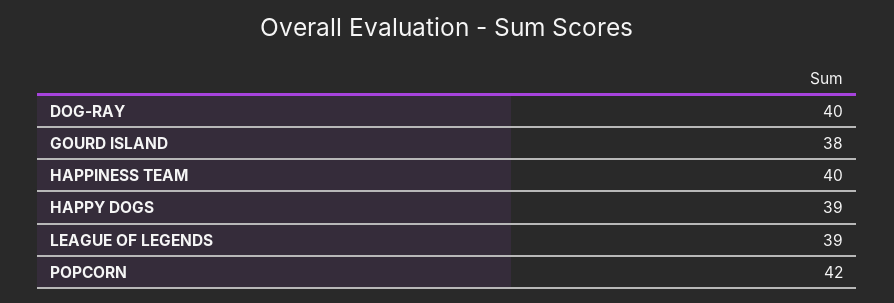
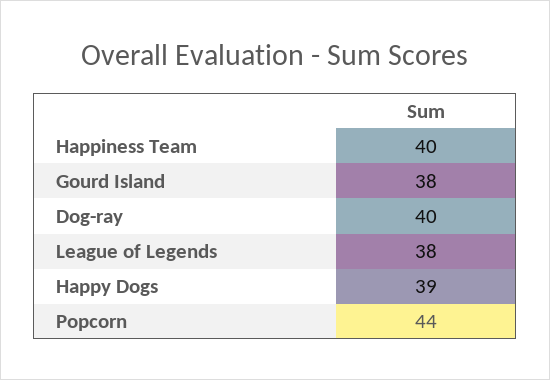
  {
    "DOG-RAY": 40,
    "GOURD ISLAND": 38,
    "HAPPINESS TEAM": 40,
    "HAPPY DOGS": 39,
-   "LEAGUE OF LEGENDS": 39,
+   "LEAGUE OF LEGENDS": 38,
-   "POPCORN": 42
+   "POPCORN": 44
  }

